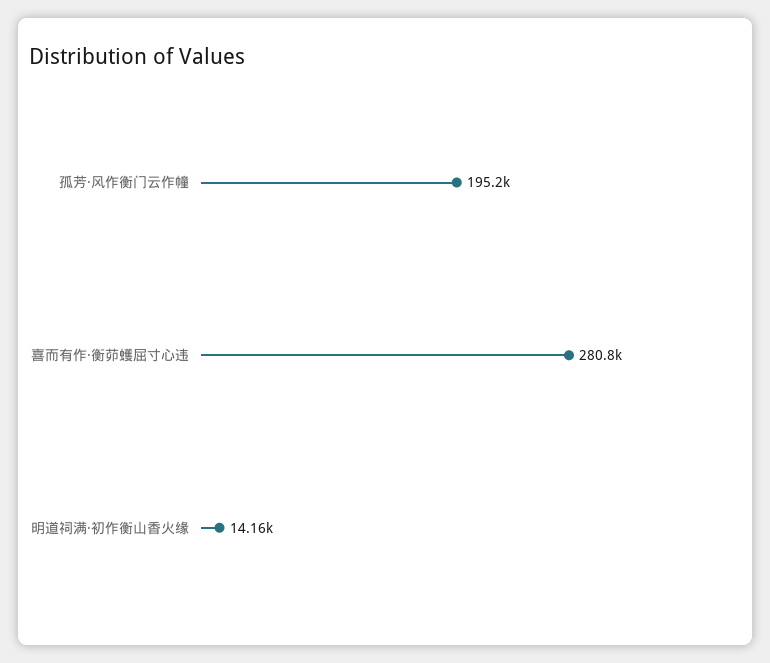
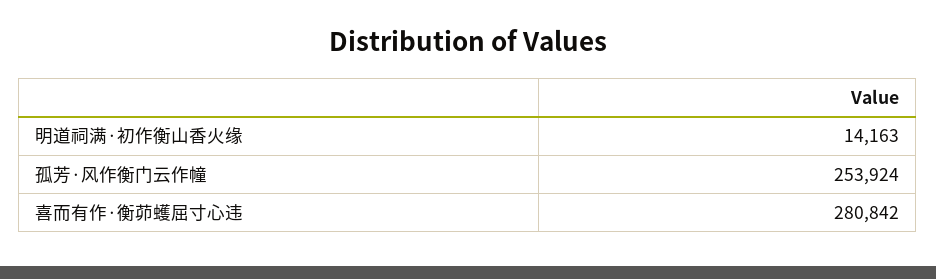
  {
-   "孤芳·风作衡门云作幢": 195200,
+   "孤芳·风作衡门云作幢": 253924,
    "喜而有作·衡茆蠖屈寸心违": 280842,
    "明道祠满·初作衡山香火缘": 14163
  }

